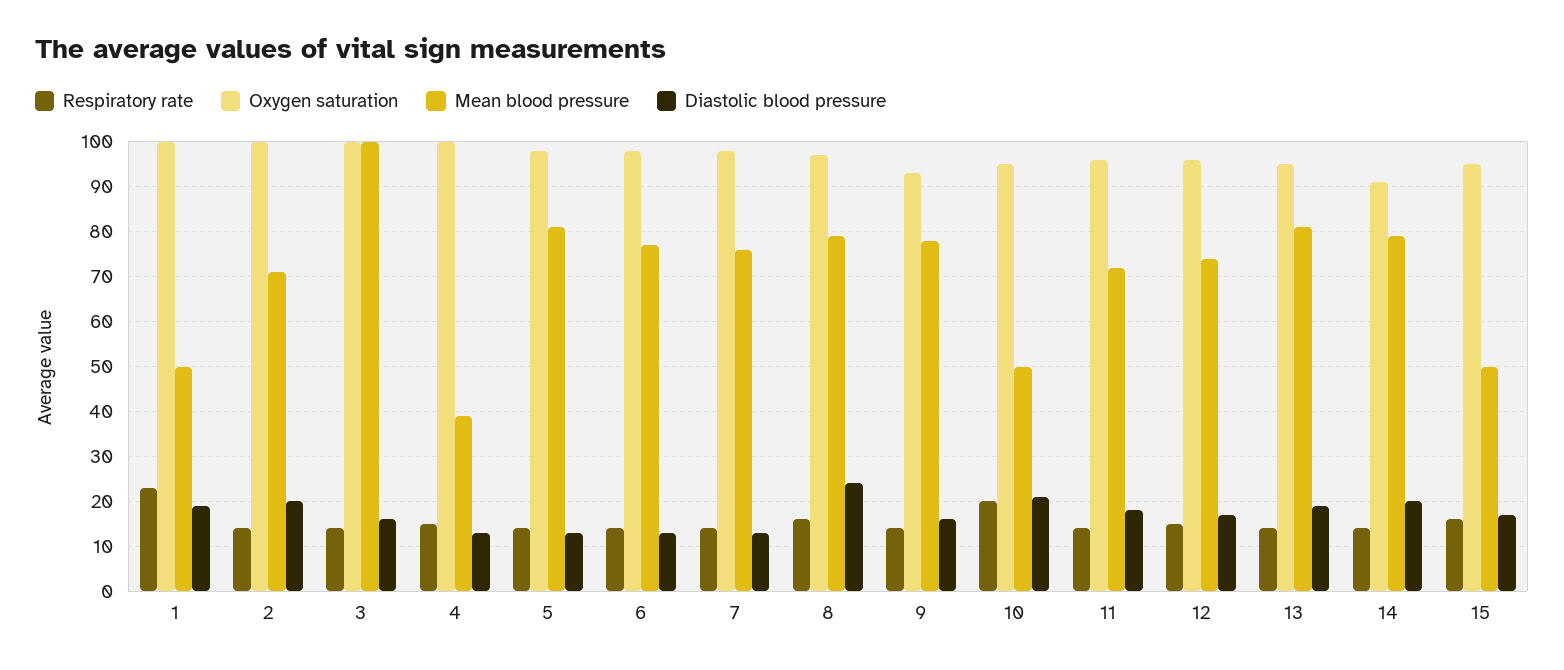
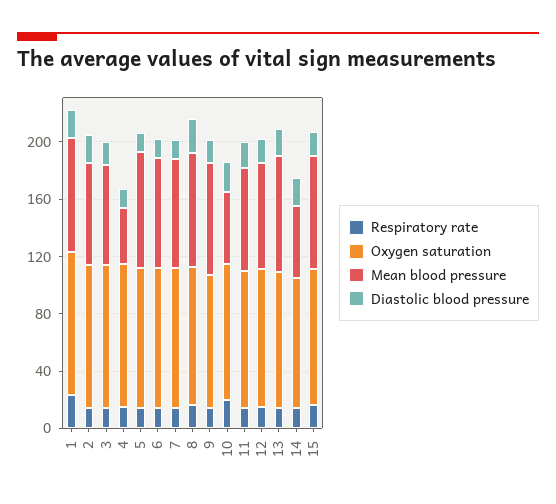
  {
    "Respiratory rate": {
      "1": 25,
      "2": 15,
      "3": 15,
      "4": 15,
      "5": 15,
      "6": 15,
      "7": 15,
      "8": 15,
      "9": 15,
      "10": 20,
      "11": 15,
      "12": 15,
      "13": 15,
      "14": 15,
      "15": 15
    },
    "Oxygen saturation": {
      "1": 100,
      "2": 100,
      "3": 100,
      "4": 100,
      "5": 100,
      "6": 100,
      "7": 100,
      "8": 95,
      "9": 95,
      "10": 95,
      "11": 95,
      "12": 95,
      "13": 95,
      "14": 90,
      "15": 95
    },
    "Mean blood pressure": {
-     "1": 50,
+     "1": 80,
      "2": 70,
-     "3": 100,
+     "3": 70,
      "4": 40,
      "5": 80,
      "6": 75,
      "7": 75,
      "8": 80,
      "9": 80,
      "10": 50,
      "11": 70,
      "12": 75,
      "13": 80,
-     "14": 80,
+     "14": 50,
-     "15": 50
+     "15": 80
    },
    "Diastolic blood pressure": {
      "1": 20,
      "2": 20,
      "3": 15,
      "4": 15,
      "5": 15,
      "6": 15,
      "7": 15,
      "8": 25,
      "9": 15,
      "10": 20,
      "11": 20,
      "12": 15,
      "13": 20,
      "14": 20,
      "15": 15
    }
  }

